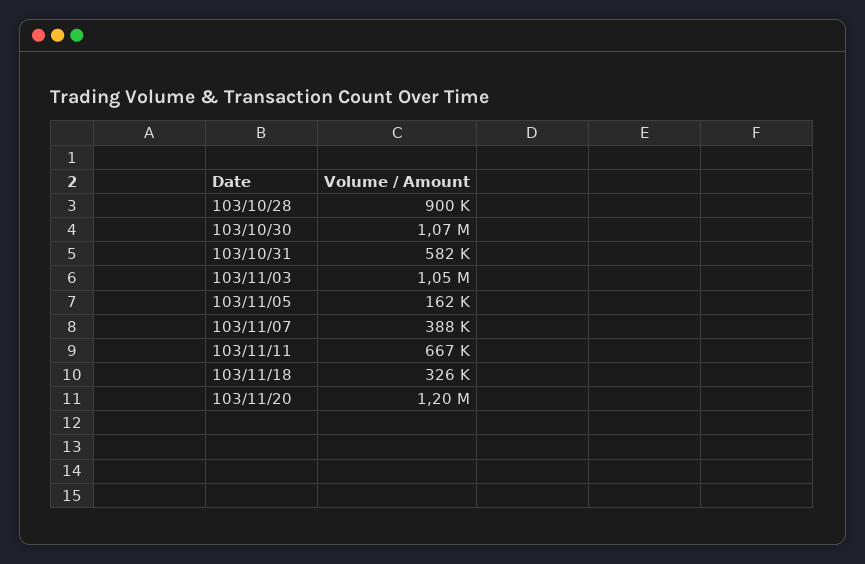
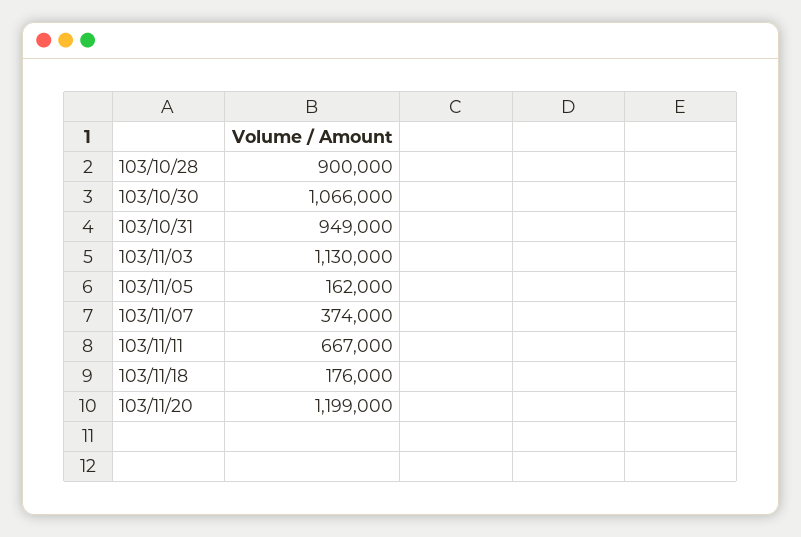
  {
    "103/10/28": 900000,
    "103/10/30": 1066000,
-   "103/10/31": 582000,
+   "103/10/31": 949000,
-   "103/11/03": 1050000,
+   "103/11/03": 1130000,
    "103/11/05": 162000,
-   "103/11/07": 388000,
+   "103/11/07": 374000,
    "103/11/11": 667000,
-   "103/11/18": 326000,
+   "103/11/18": 176000,
    "103/11/20": 1199000
  }

